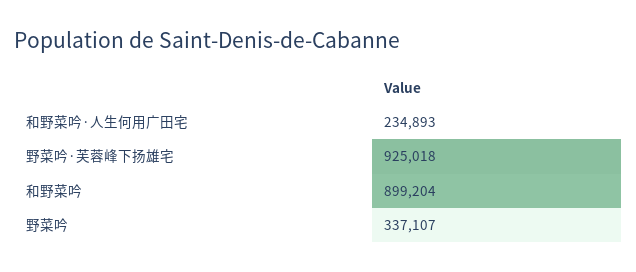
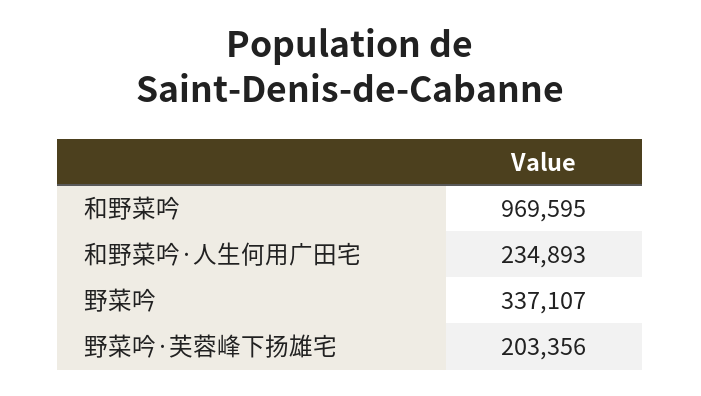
  {
    "和野菜吟·人生何用广田宅": 234893,
-   "野菜吟·芙蓉峰下扬雄宅": 925018,
+   "野菜吟·芙蓉峰下扬雄宅": 203356,
-   "和野菜吟": 899204,
+   "和野菜吟": 969595,
    "野菜吟": 337107
  }

